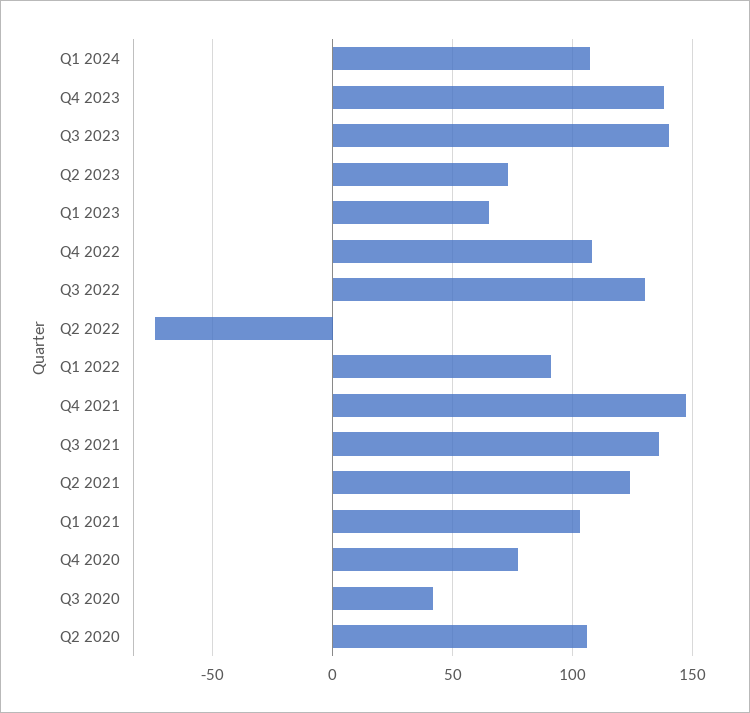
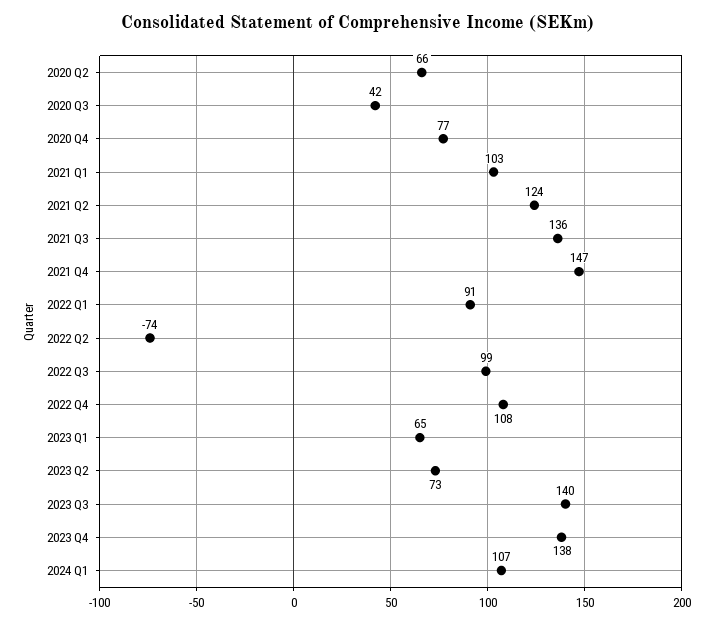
  {
    "Q1 2024": 107,
    "Q4 2023": 138,
    "Q3 2023": 140,
    "Q2 2023": 73,
    "Q1 2023": 65,
    "Q4 2022": 108,
-   "Q3 2022": 130,
+   "Q3 2022": 99,
    "Q2 2022": -74,
    "Q1 2022": 91,
    "Q4 2021": 147,
    "Q3 2021": 136,
    "Q2 2021": 124,
    "Q1 2021": 103,
    "Q4 2020": 77,
    "Q3 2020": 42,
-   "Q2 2020": 105
+   "Q2 2020": 66
  }

